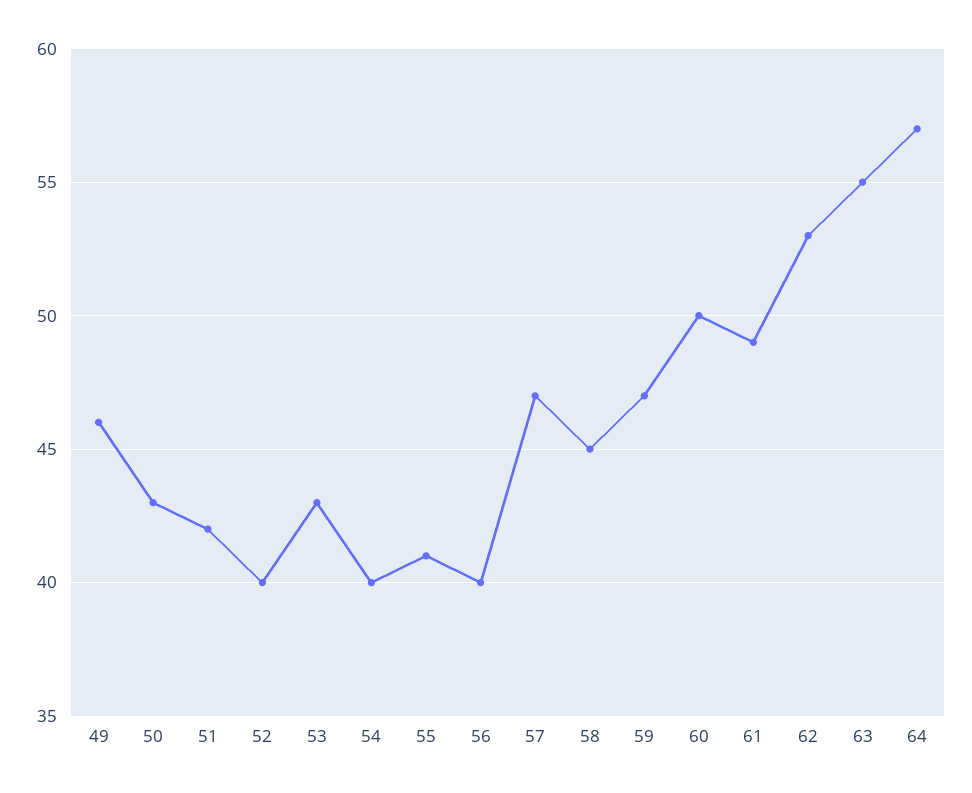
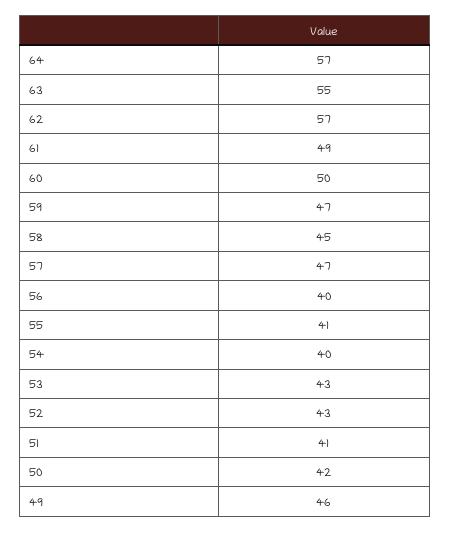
  {
    "49": 46,
-   "50": 43,
+   "50": 42,
-   "51": 42,
+   "51": 41,
-   "52": 40,
+   "52": 43,
    "53": 43,
    "54": 40,
    "55": 41,
    "56": 40,
    "57": 47,
    "58": 45,
    "59": 47,
    "60": 50,
    "61": 49,
-   "62": 53,
+   "62": 57,
    "63": 55,
    "64": 57
  }

